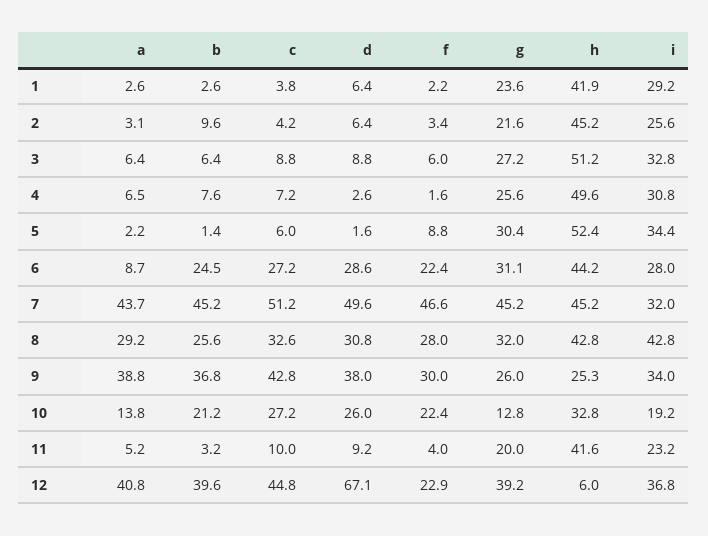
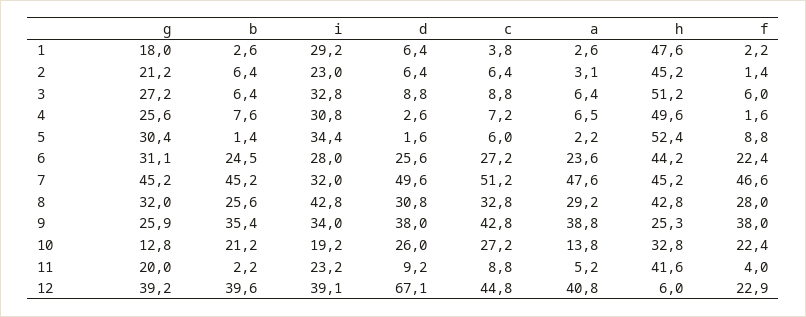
  {
    "a": {
      "1": 2.6,
      "2": 3.1,
      "3": 6.4,
      "4": 6.5,
      "5": 2.2,
-     "6": 8.7,
+     "6": 23.6,
-     "7": 43.7,
+     "7": 47.6,
      "8": 29.2,
      "9": 38.8,
      "10": 13.8,
      "11": 5.2,
      "12": 40.8
    },
    "b": {
      "1": 2.6,
-     "2": 9.6,
+     "2": 6.4,
      "3": 6.4,
      "4": 7.6,
      "5": 1.4,
      "6": 24.5,
      "7": 45.2,
      "8": 25.6,
-     "9": 36.8,
+     "9": 35.4,
      "10": 21.2,
-     "11": 3.2,
+     "11": 2.2,
      "12": 39.6
    },
    "c": {
      "1": 3.8,
-     "2": 4.2,
+     "2": 6.4,
      "3": 8.8,
      "4": 7.2,
      "5": 6,
      "6": 27.2,
      "7": 51.2,
-     "8": 32.6,
+     "8": 32.8,
      "9": 42.8,
      "10": 27.2,
-     "11": 10,
+     "11": 8.8,
      "12": 44.8
    },
    "d": {
      "1": 6.4,
      "2": 6.4,
      "3": 8.8,
      "4": 2.6,
      "5": 1.6,
-     "6": 28.6,
+     "6": 25.6,
      "7": 49.6,
      "8": 30.8,
      "9": 38,
      "10": 26,
      "11": 9.2,
      "12": 67.1
    },
    "f": {
      "1": 2.2,
-     "2": 3.4,
+     "2": 1.4,
      "3": 6,
      "4": 1.6,
      "5": 8.8,
      "6": 22.4,
      "7": 46.6,
      "8": 28,
-     "9": 30,
+     "9": 38,
      "10": 22.4,
      "11": 4,
      "12": 22.9
    },
    "g": {
-     "1": 23.6,
+     "1": 18,
-     "2": 21.6,
+     "2": 21.2,
      "3": 27.2,
      "4": 25.6,
      "5": 30.4,
      "6": 31.1,
      "7": 45.2,
      "8": 32,
-     "9": 26,
+     "9": 25.9,
      "10": 12.8,
      "11": 20,
      "12": 39.2
    },
    "h": {
-     "1": 41.9,
+     "1": 47.6,
      "2": 45.2,
      "3": 51.2,
      "4": 49.6,
      "5": 52.4,
      "6": 44.2,
      "7": 45.2,
      "8": 42.8,
      "9": 25.3,
      "10": 32.8,
      "11": 41.6,
      "12": 6
    },
    "i": {
      "1": 29.2,
-     "2": 25.6,
+     "2": 23,
      "3": 32.8,
      "4": 30.8,
      "5": 34.4,
      "6": 28,
      "7": 32,
      "8": 42.8,
      "9": 34,
      "10": 19.2,
      "11": 23.2,
-     "12": 36.8
+     "12": 39.1
    }
  }

